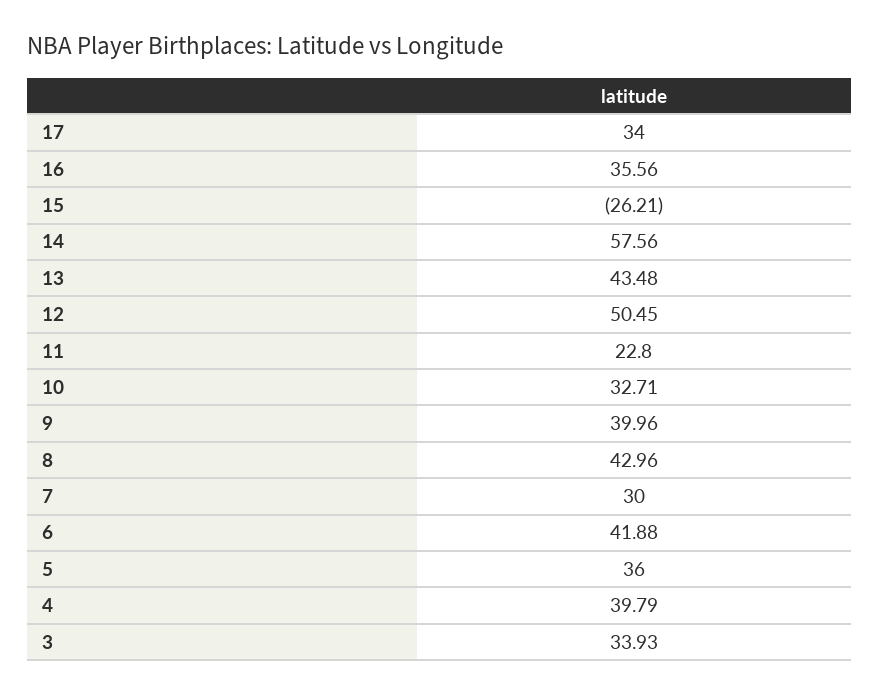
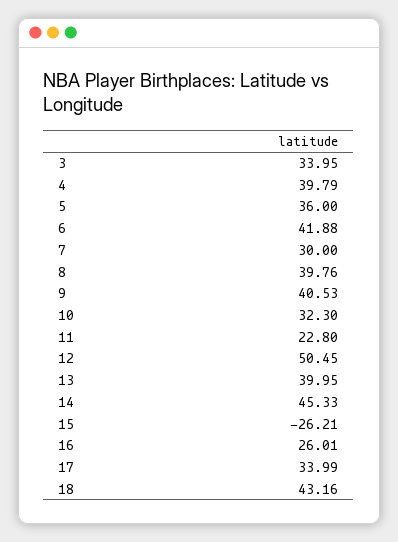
  {
-   "17": 34,
+   "17": 33.99,
-   "16": 35.56,
+   "16": 26.01,
    "15": -26.21,
-   "14": 57.56,
+   "14": 45.33,
-   "13": 43.48,
+   "13": 39.95,
    "12": 50.45,
    "11": 22.8,
-   "10": 32.71,
+   "10": 32.3,
-   "9": 39.96,
+   "9": 40.53,
-   "8": 42.96,
+   "8": 39.76,
    "7": 30,
    "6": 41.88,
    "5": 36,
    "4": 39.79,
-   "3": 33.93
+   "3": 33.95,
+   "18": 43.16
  }

